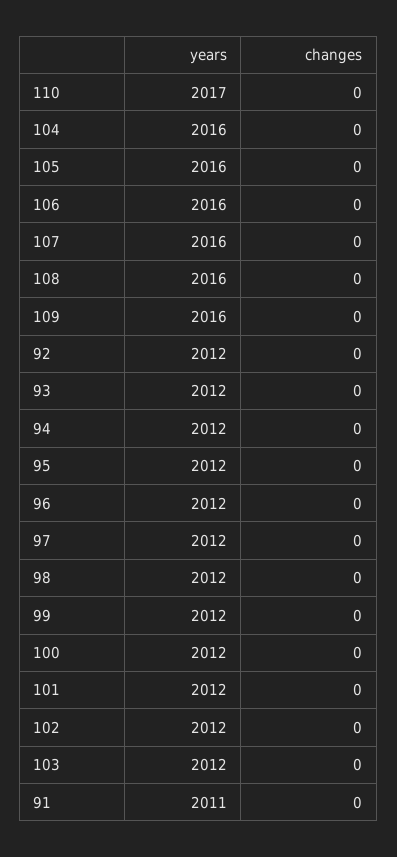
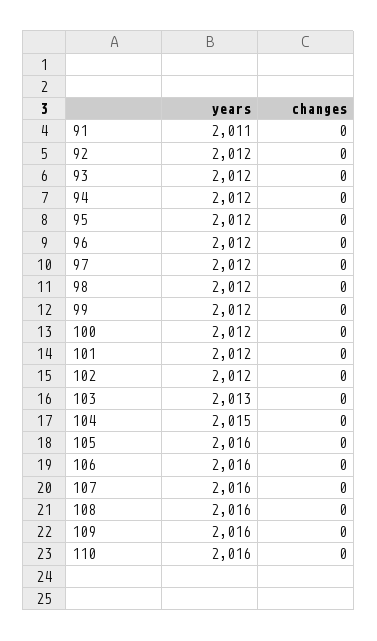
  {
    "years": {
-     "110": 2017,
+     "110": 2016,
-     "104": 2016,
+     "104": 2015,
      "105": 2016,
      "106": 2016,
      "107": 2016,
      "108": 2016,
      "109": 2016,
      "92": 2012,
      "93": 2012,
      "94": 2012,
      "95": 2012,
      "96": 2012,
      "97": 2012,
      "98": 2012,
      "99": 2012,
      "100": 2012,
      "101": 2012,
      "102": 2012,
-     "103": 2012,
+     "103": 2013,
      "91": 2011
    },
    "changes": {
      "110": 0,
      "104": 0,
      "105": 0,
      "106": 0,
      "107": 0,
      "108": 0,
      "109": 0,
      "92": 0,
      "93": 0,
      "94": 0,
      "95": 0,
      "96": 0,
      "97": 0,
      "98": 0,
      "99": 0,
      "100": 0,
      "101": 0,
      "102": 0,
      "103": 0,
      "91": 0
    }
  }

